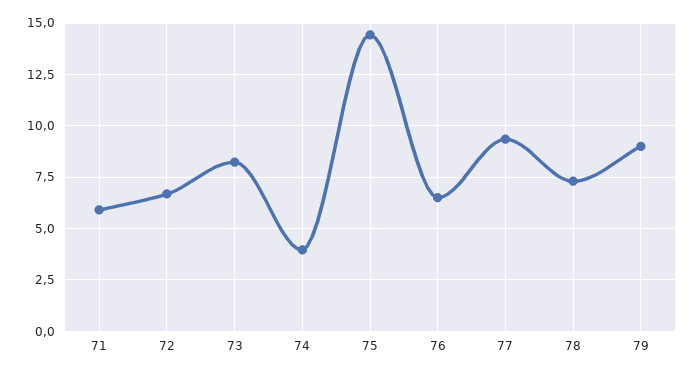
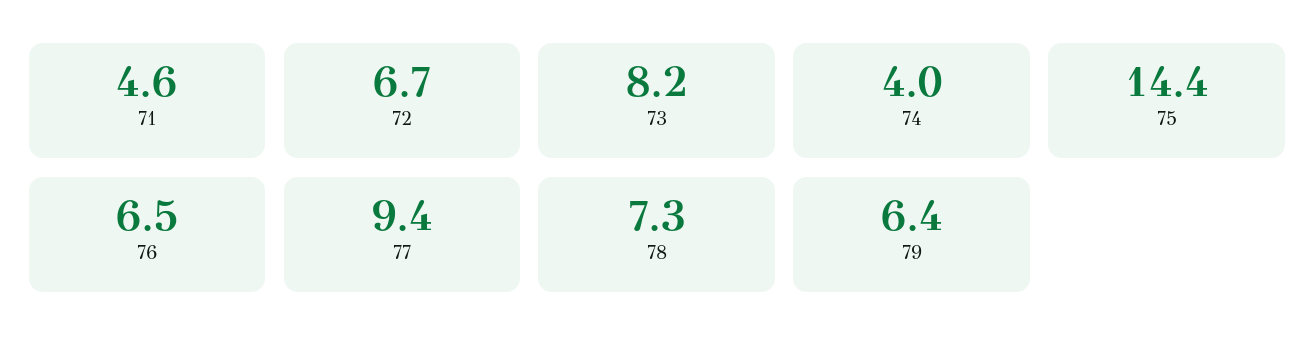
  {
-   "71": 6,
+   "71": 4.6,
    "72": 6.7,
    "73": 8.2,
    "74": 4,
    "75": 14.4,
    "76": 6.5,
    "77": 9.4,
    "78": 7.3,
-   "79": 9
+   "79": 6.4
  }

